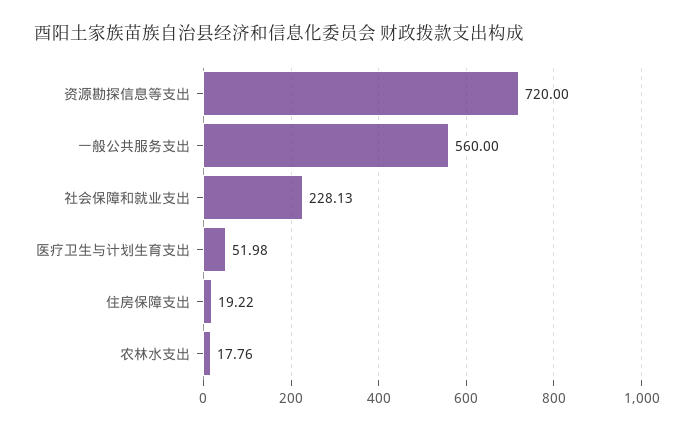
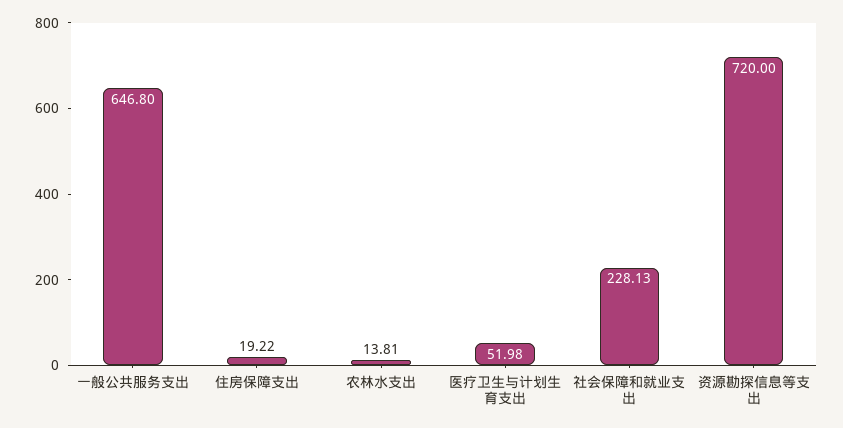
  {
    "资源勘探信息等支出": 720,
-   "一般公共服务支出": 560,
+   "一般公共服务支出": 646.8,
    "社会保障和就业支出": 228.13,
    "医疗卫生与计划生育支出": 51.98,
    "住房保障支出": 19.22,
-   "农林水支出": 17.76
+   "农林水支出": 13.81
  }

